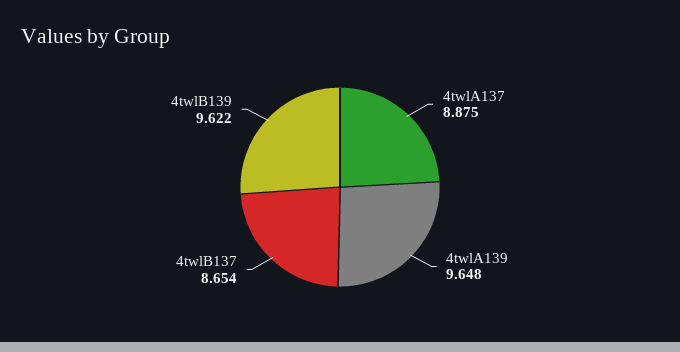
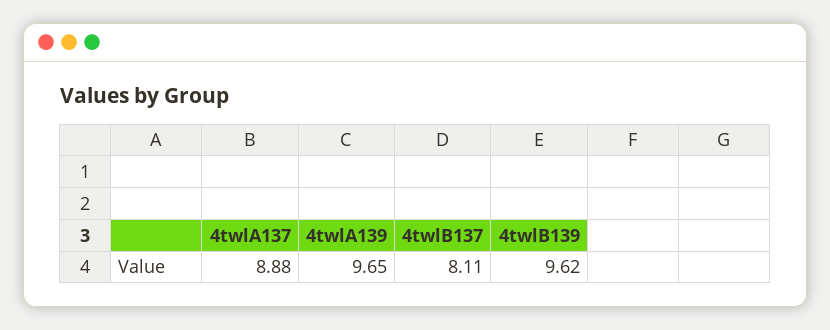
  {
    "4twlA137": 8.875,
    "4twlA139": 9.648,
-   "4twlB137": 8.654,
+   "4twlB137": 8.11,
    "4twlB139": 9.622
  }

